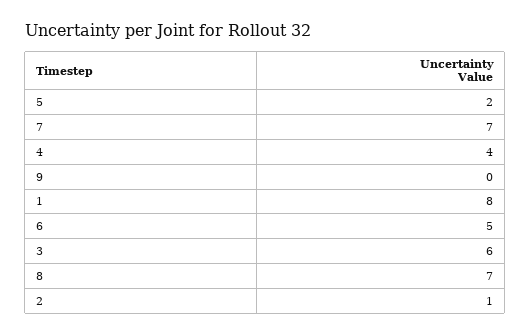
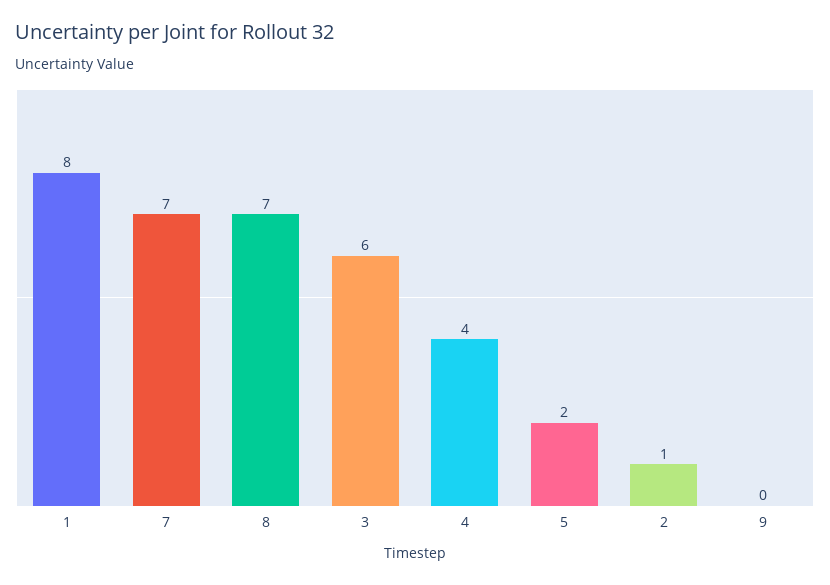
  {
    "5": 2,
    "7": 7,
    "4": 4,
    "9": 0,
    "1": 8,
-   "6": 5,
    "3": 6,
    "8": 7,
    "2": 1
  }

